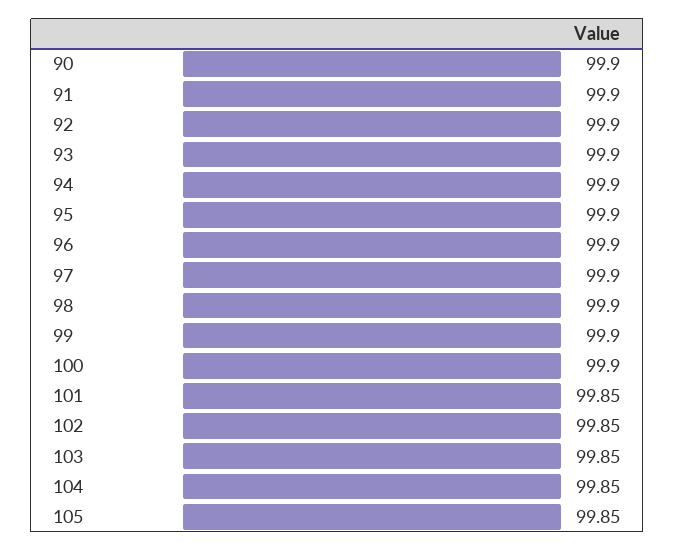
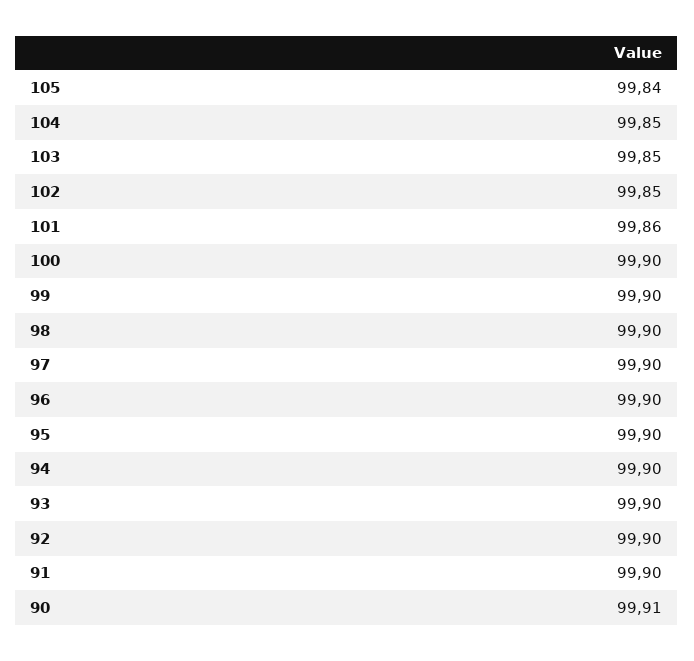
  {
-   "90": 99.9,
+   "90": 99.91,
    "91": 99.9,
    "92": 99.9,
    "93": 99.9,
    "94": 99.9,
    "95": 99.9,
    "96": 99.9,
    "97": 99.9,
    "98": 99.9,
    "99": 99.9,
    "100": 99.9,
-   "101": 99.85,
+   "101": 99.86,
    "102": 99.85,
    "103": 99.85,
    "104": 99.85,
-   "105": 99.85
+   "105": 99.84
  }

